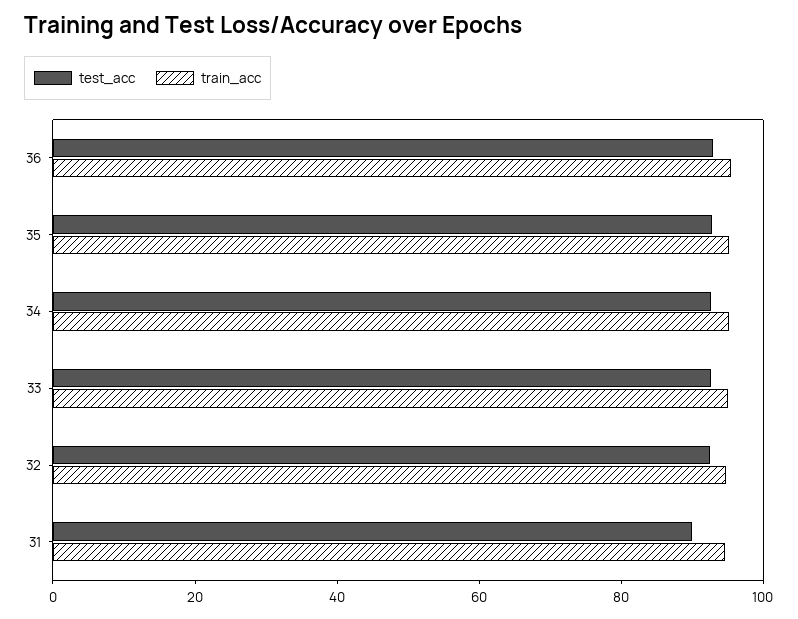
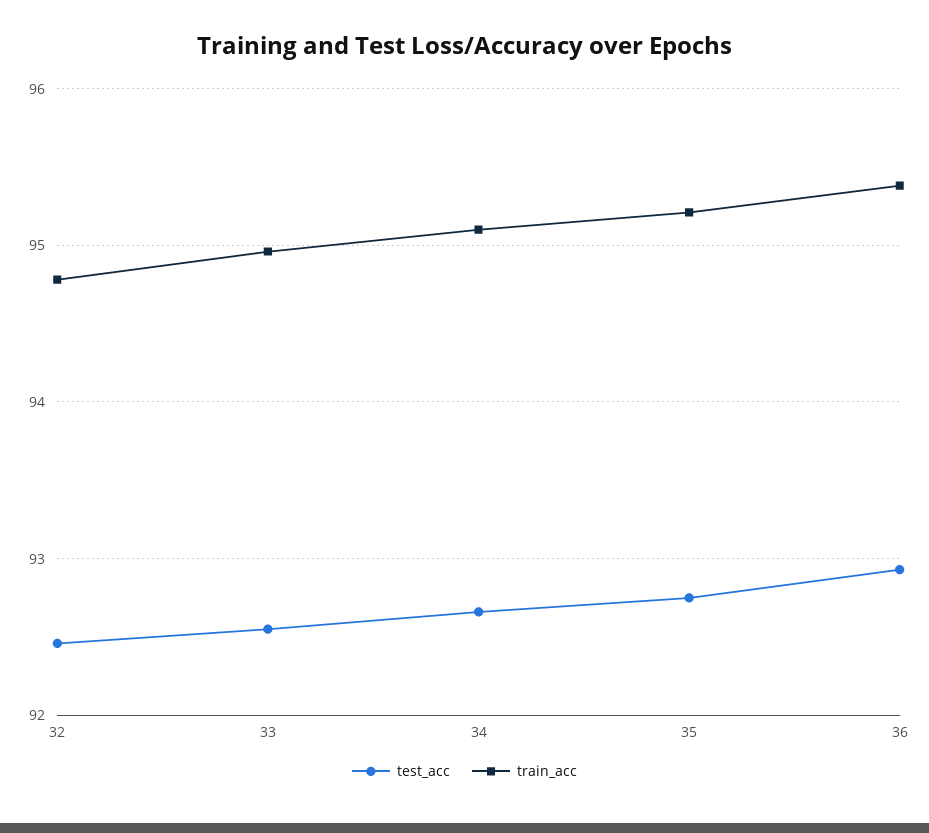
  {
    "test_acc": {
      "36": 92.9,
      "35": 92.8,
      "34": 92.7,
      "33": 92.6,
-     "32": 92.5,
+     "32": 92.5
-     "31": 90
    },
    "train_acc": {
      "36": 95.4,
      "35": 95.2,
      "34": 95.1,
      "33": 95,
-     "32": 94.8,
+     "32": 94.8
-     "31": 95
    }
  }

